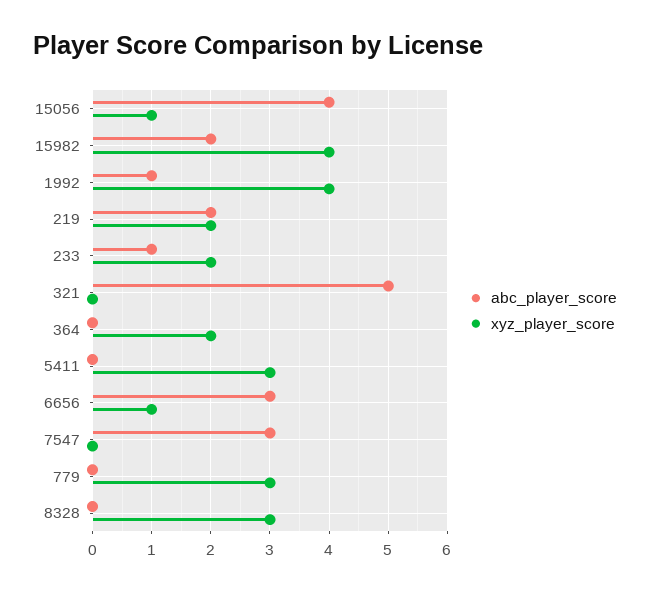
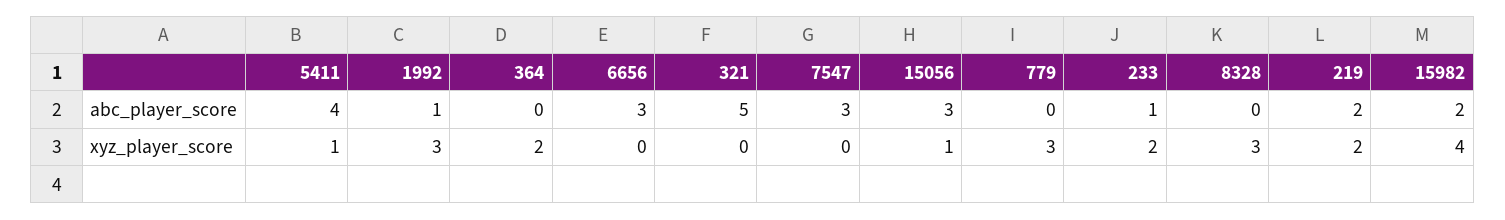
  {
    "abc_player_score": {
-     "15056": 4,
+     "15056": 3,
      "15982": 2,
      "1992": 1,
      "219": 2,
      "233": 1,
      "321": 5,
      "364": 0,
-     "5411": 0,
+     "5411": 4,
      "6656": 3,
      "7547": 3,
      "779": 0,
      "8328": 0
    },
    "xyz_player_score": {
      "15056": 1,
      "15982": 4,
-     "1992": 4,
+     "1992": 3,
      "219": 2,
      "233": 2,
      "321": 0,
      "364": 2,
-     "5411": 3,
+     "5411": 1,
-     "6656": 1,
+     "6656": 0,
      "7547": 0,
      "779": 3,
      "8328": 3
    }
  }

